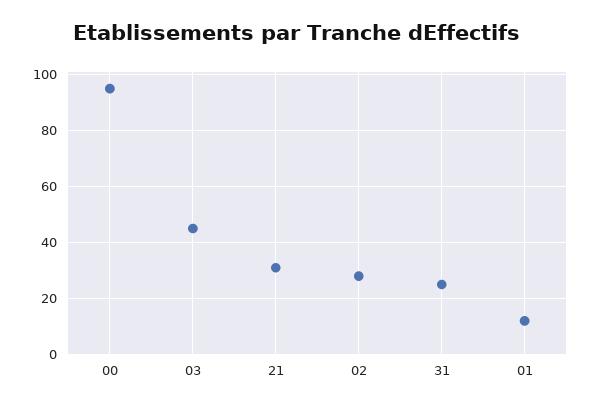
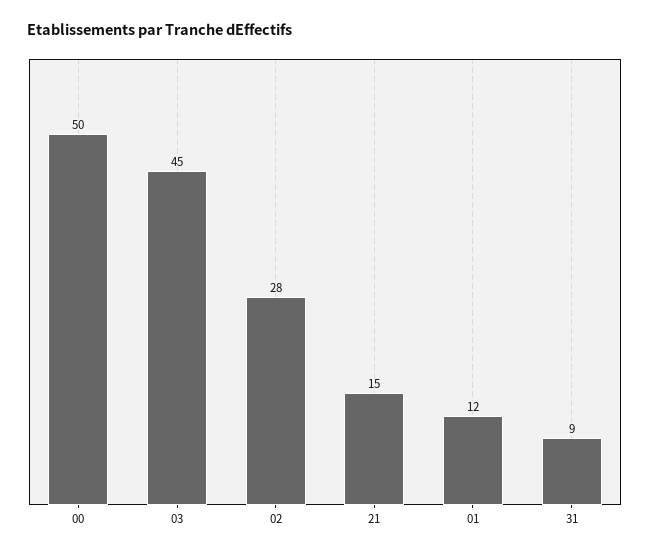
  {
-   "00": 95,
+   "00": 50,
    "03": 45,
-   "21": 30,
+   "21": 15,
    "02": 28,
-   "31": 25,
+   "31": 9,
    "01": 12
  }

